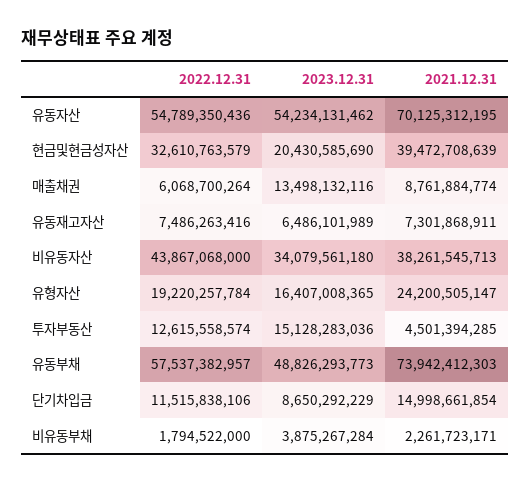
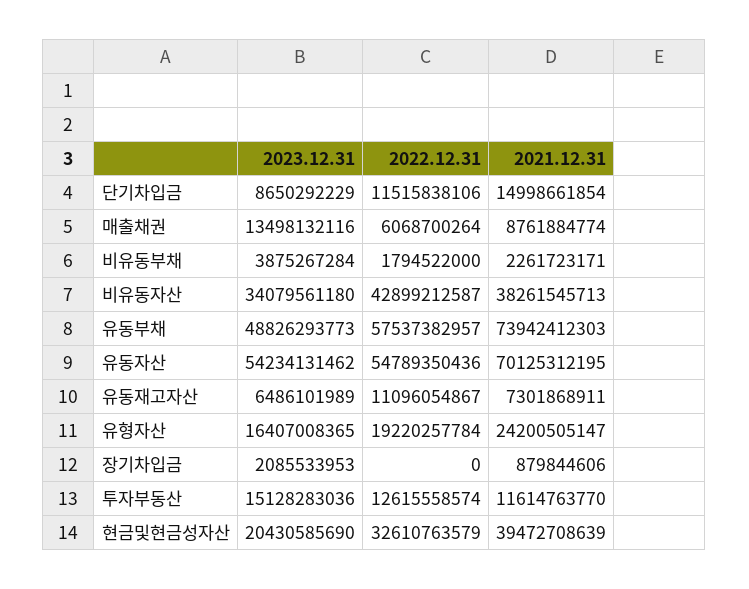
  {
    "2022.12.31": {
      "유동자산": 54789350436,
      "현금및현금성자산": 32610763579,
      "매출채권": 6068700264,
-     "유동재고자산": 7486263416,
+     "유동재고자산": 11096054867,
-     "비유동자산": 43867068000,
+     "비유동자산": 42899212587,
      "유형자산": 19220257784,
      "투자부동산": 12615558574,
      "유동부채": 57537382957,
      "단기차입금": 11515838106,
-     "비유동부채": 1794522000
+     "비유동부채": 1794522000,
+     "장기차입금": 0
    },
    "2023.12.31": {
      "유동자산": 54234131462,
      "현금및현금성자산": 20430585690,
      "매출채권": 13498132116,
      "유동재고자산": 6486101989,
      "비유동자산": 34079561180,
      "유형자산": 16407008365,
      "투자부동산": 15128283036,
      "유동부채": 48826293773,
      "단기차입금": 8650292229,
-     "비유동부채": 3875267284
+     "비유동부채": 3875267284,
+     "장기차입금": 2085533953
    },
    "2021.12.31": {
      "유동자산": 70125312195,
      "현금및현금성자산": 39472708639,
      "매출채권": 8761884774,
      "유동재고자산": 7301868911,
      "비유동자산": 38261545713,
      "유형자산": 24200505147,
-     "투자부동산": 4501394285,
+     "투자부동산": 11614763770,
      "유동부채": 73942412303,
      "단기차입금": 14998661854,
-     "비유동부채": 2261723171
+     "비유동부채": 2261723171,
+     "장기차입금": 879844606
    }
  }

